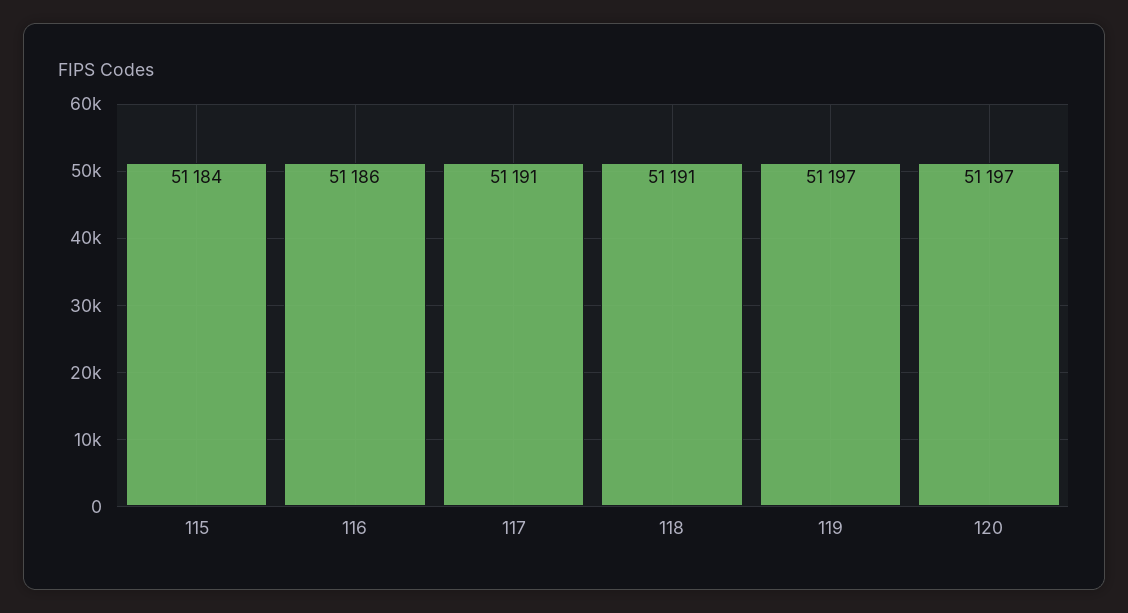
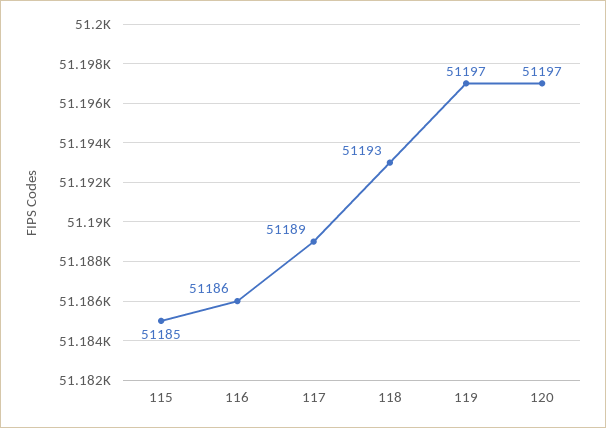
  {
-   "115": 51184,
+   "115": 51185,
    "116": 51186,
-   "117": 51191,
+   "117": 51189,
-   "118": 51191,
+   "118": 51193,
    "119": 51197,
    "120": 51197
  }

